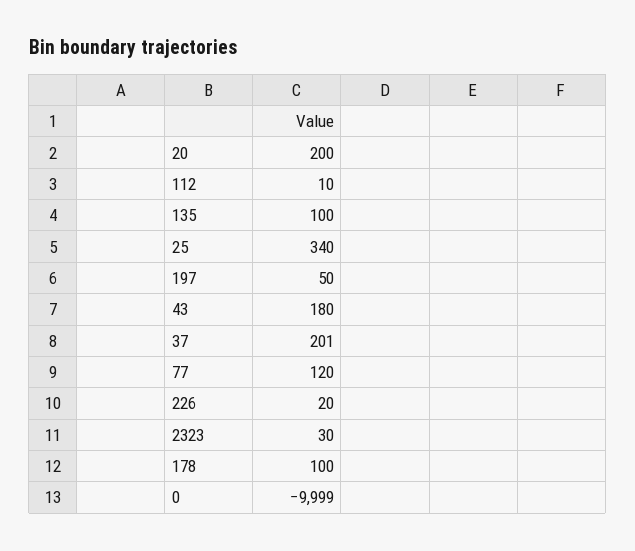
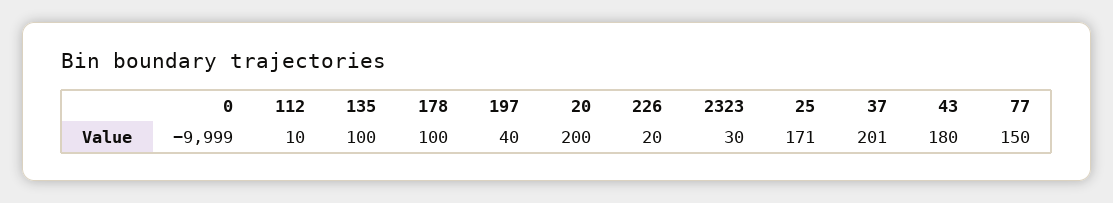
  {
    "20": 200,
    "112": 10,
    "135": 100,
-   "25": 340,
+   "25": 171,
-   "197": 50,
+   "197": 40,
    "43": 180,
    "37": 201,
-   "77": 120,
+   "77": 150,
    "226": 20,
    "2323": 30,
    "178": 100,
    "0": -9999
  }

